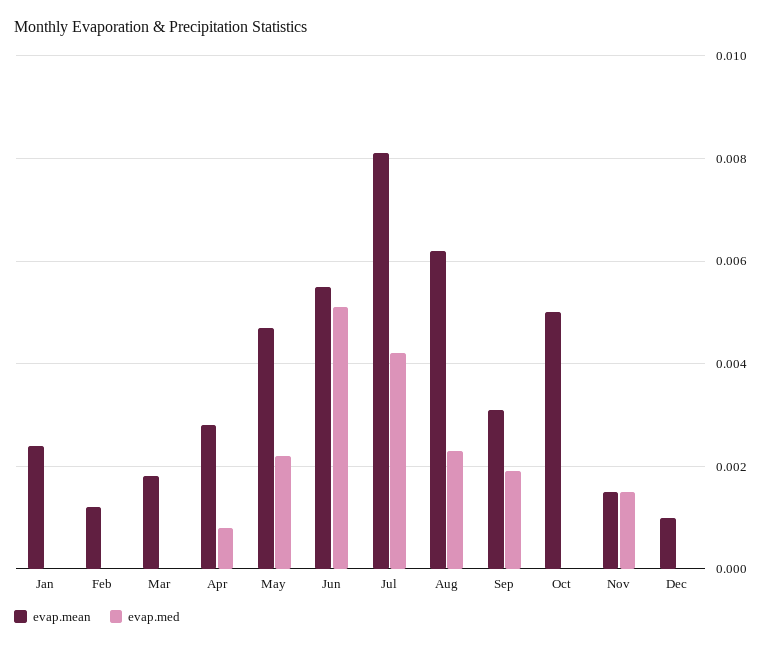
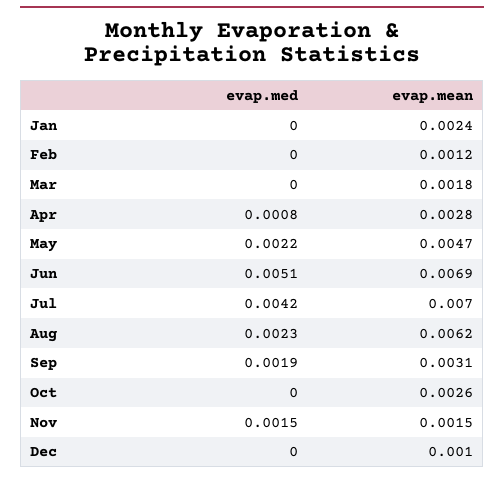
  {
    "evap.mean": {
      "Jan": 0.0024,
      "Feb": 0.0012,
      "Mar": 0.0018,
      "Apr": 0.0028,
      "May": 0.0047,
-     "Jun": 0.0055,
+     "Jun": 0.0069,
-     "Jul": 0.008,
+     "Jul": 0.007,
      "Aug": 0.0062,
      "Sep": 0.0031,
-     "Oct": 0.005,
+     "Oct": 0.0026,
      "Nov": 0.0015,
      "Dec": 0.001
    },
    "evap.med": {
      "Jan": 0,
      "Feb": 0,
      "Mar": 0,
      "Apr": 0.0008,
      "May": 0.0022,
      "Jun": 0.0051,
      "Jul": 0.0042,
      "Aug": 0.0023,
      "Sep": 0.0019,
      "Oct": 0,
      "Nov": 0.0015,
      "Dec": 0
    }
  }

